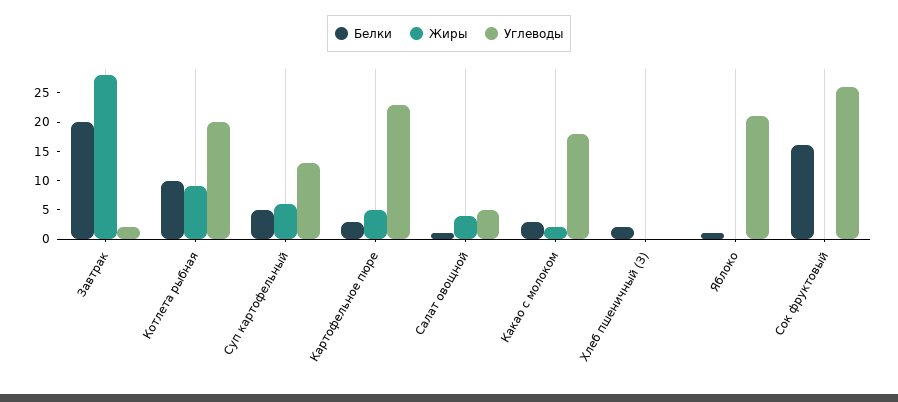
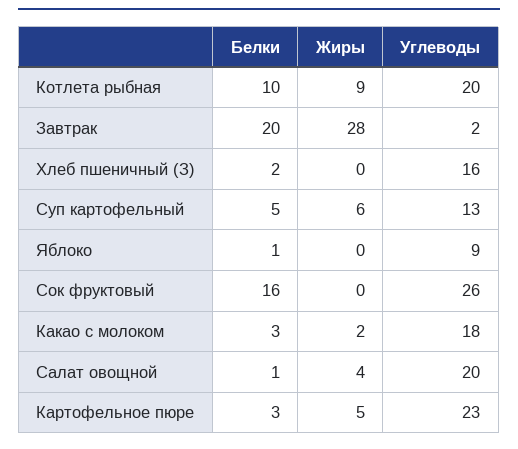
  {
    "Белки": {
      "Завтрак": 20,
      "Котлета рыбная": 10,
      "Суп картофельный": 5,
      "Картофельное пюре": 3,
      "Салат овощной": 1,
      "Какао с молоком": 3,
      "Хлеб пшеничный (З)": 2,
      "Яблоко": 1,
      "Сок фруктовый": 16
    },
    "Жиры": {
      "Завтрак": 28,
      "Котлета рыбная": 9,
      "Суп картофельный": 6,
      "Картофельное пюре": 5,
      "Салат овощной": 4,
      "Какао с молоком": 2,
      "Хлеб пшеничный (З)": 0,
      "Яблоко": 0,
      "Сок фруктовый": 0
    },
    "Углеводы": {
      "Завтрак": 2,
      "Котлета рыбная": 20,
      "Суп картофельный": 13,
      "Картофельное пюре": 23,
-     "Салат овощной": 5,
+     "Салат овощной": 20,
      "Какао с молоком": 18,
-     "Хлеб пшеничный (З)": 0,
+     "Хлеб пшеничный (З)": 16,
-     "Яблоко": 20,
+     "Яблоко": 9,
      "Сок фруктовый": 26
    }
  }

